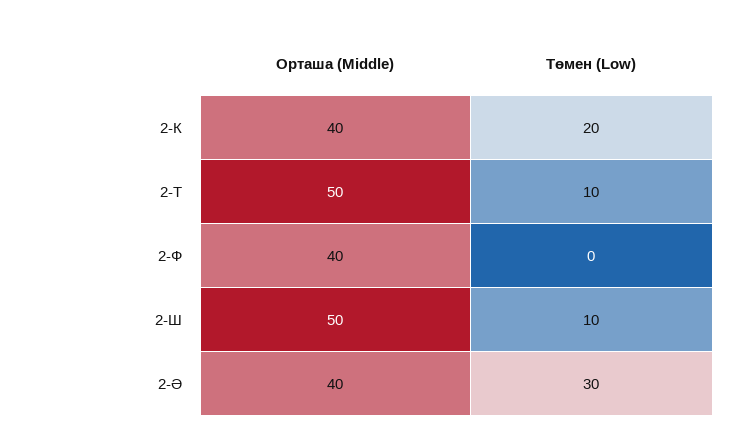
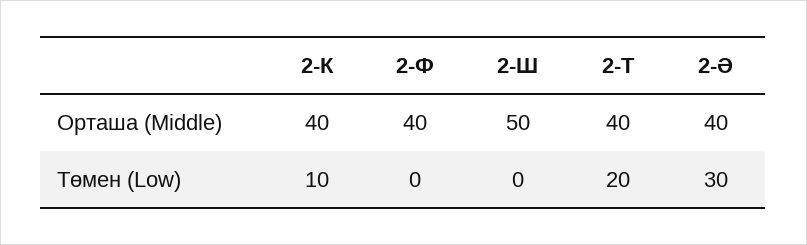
  {
    "Орташа (Middle)": {
      "2-К": 40,
-     "2-Т": 50,
+     "2-Т": 40,
      "2-Ф": 40,
      "2-Ш": 50,
      "2-Ә": 40
    },
    "Төмен (Low)": {
-     "2-К": 20,
+     "2-К": 10,
-     "2-Т": 10,
+     "2-Т": 20,
      "2-Ф": 0,
-     "2-Ш": 10,
+     "2-Ш": 0,
      "2-Ә": 30
    }
  }

